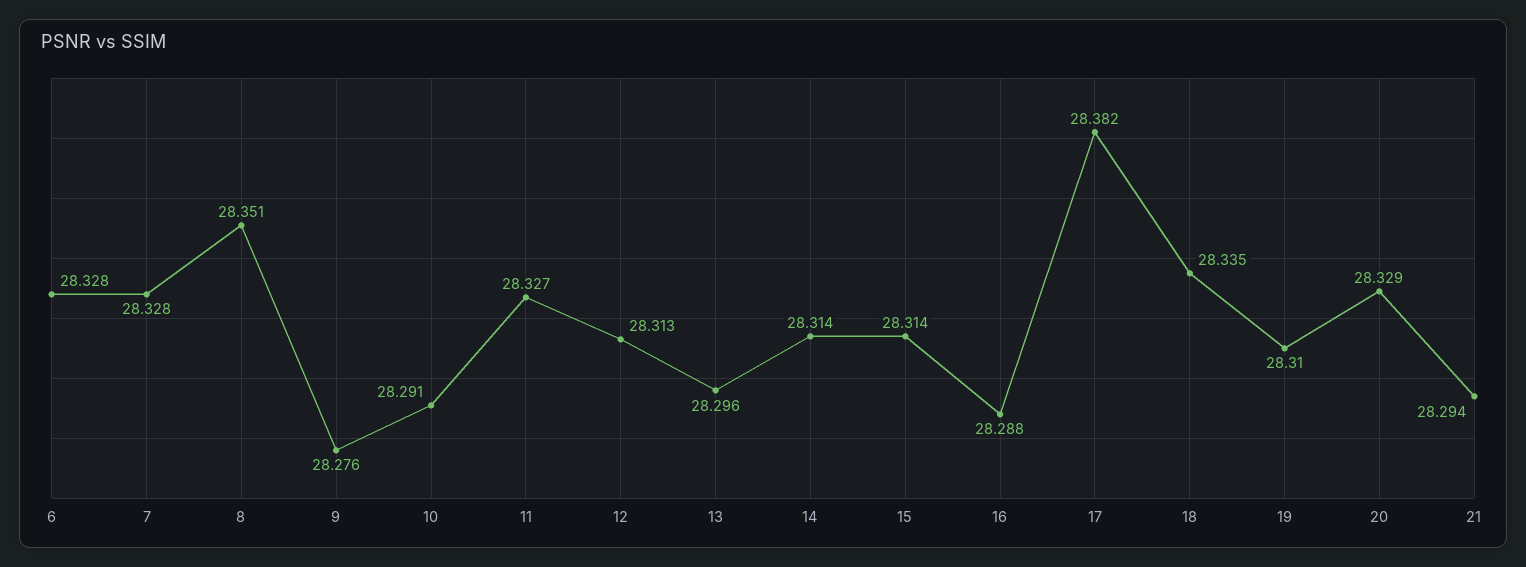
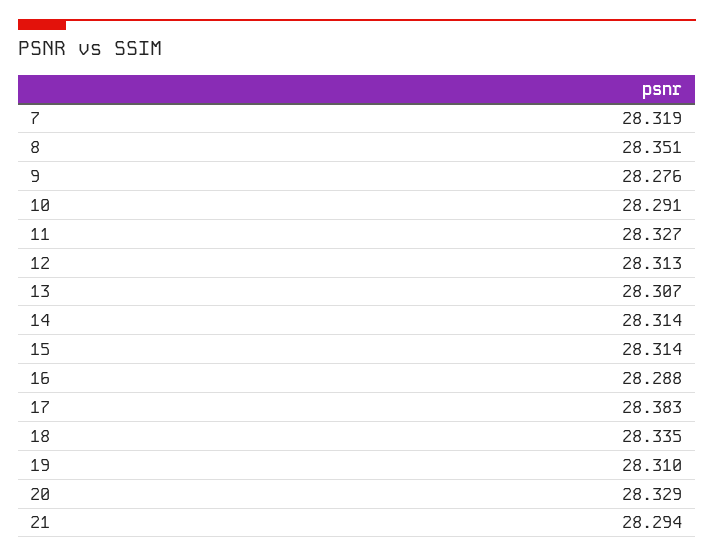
  {
-   "6": 28.328,
-   "7": 28.328,
+   "7": 28.319,
    "8": 28.351,
    "9": 28.276,
    "10": 28.291,
    "11": 28.327,
    "12": 28.313,
-   "13": 28.296,
+   "13": 28.307,
    "14": 28.314,
    "15": 28.314,
    "16": 28.288,
-   "17": 28.382,
+   "17": 28.383,
    "18": 28.335,
    "19": 28.31,
    "20": 28.329,
    "21": 28.294
  }

